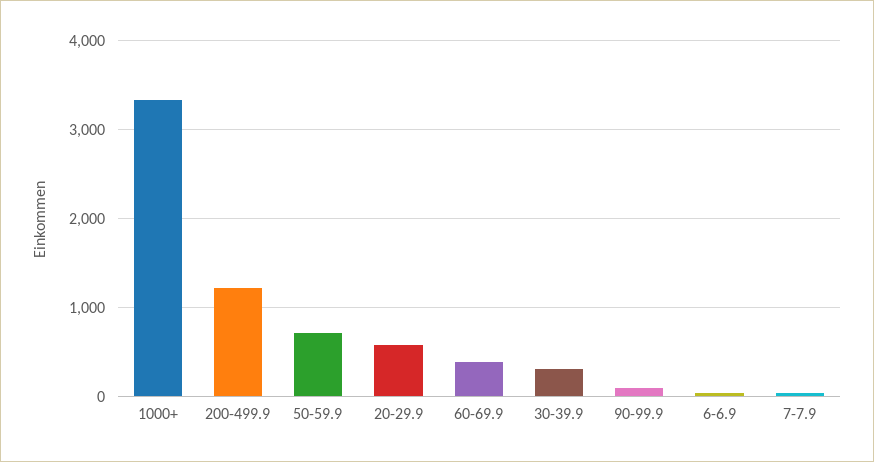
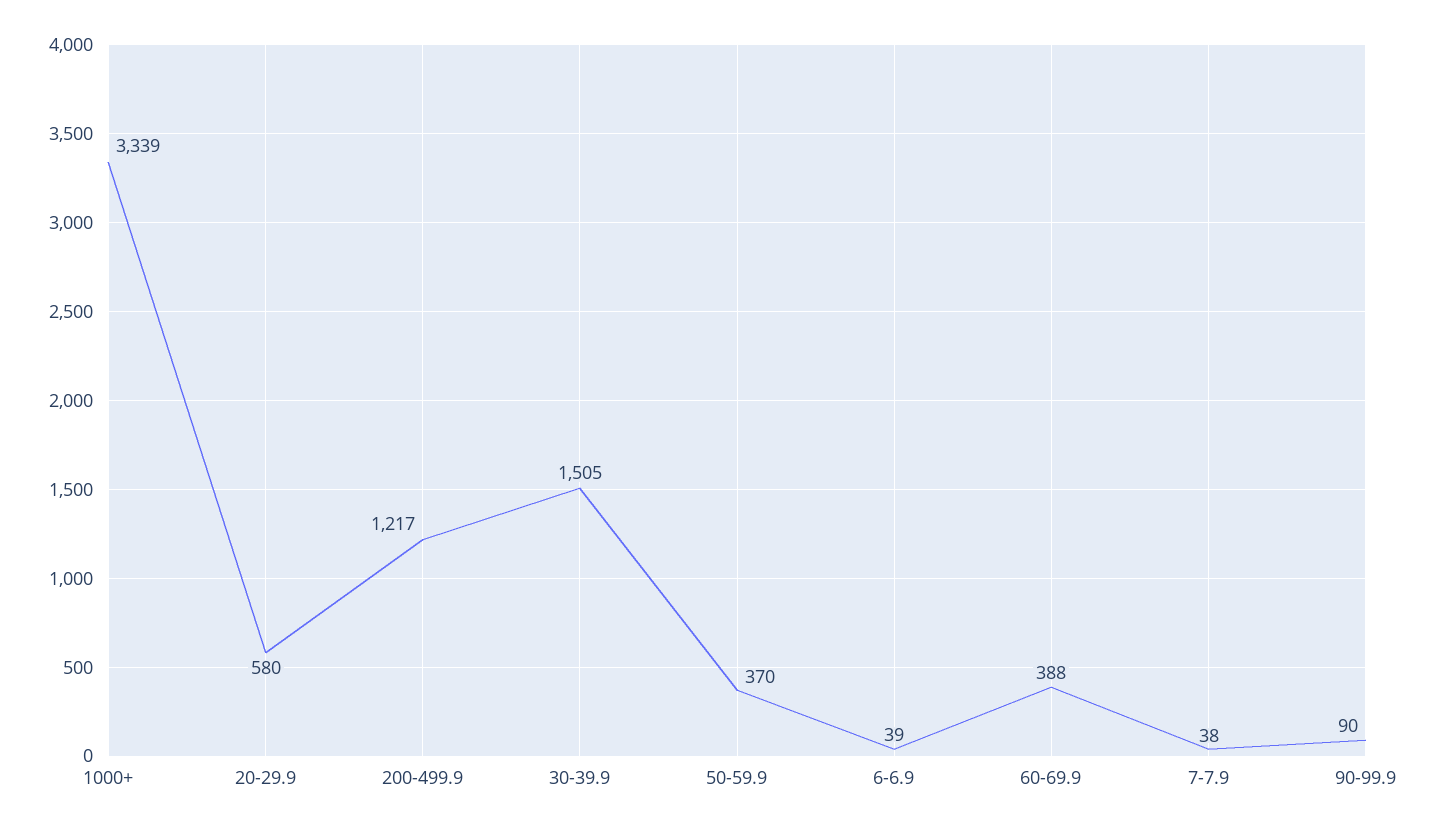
  {
    "1000+": 3339,
    "200-499.9": 1217,
-   "50-59.9": 700,
+   "50-59.9": 370,
    "20-29.9": 580,
    "60-69.9": 388,
-   "30-39.9": 300,
+   "30-39.9": 1505,
    "90-99.9": 90,
    "6-6.9": 39,
    "7-7.9": 38
  }

